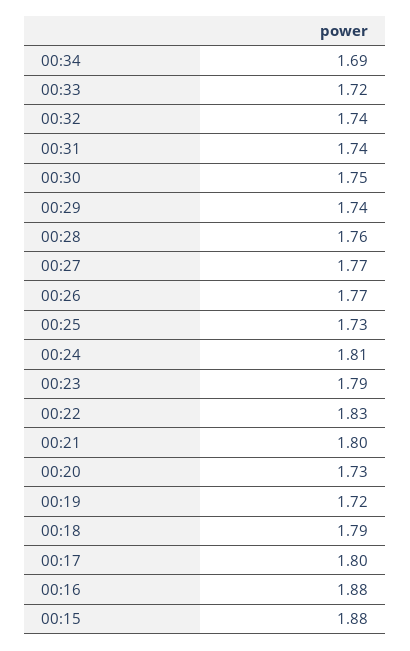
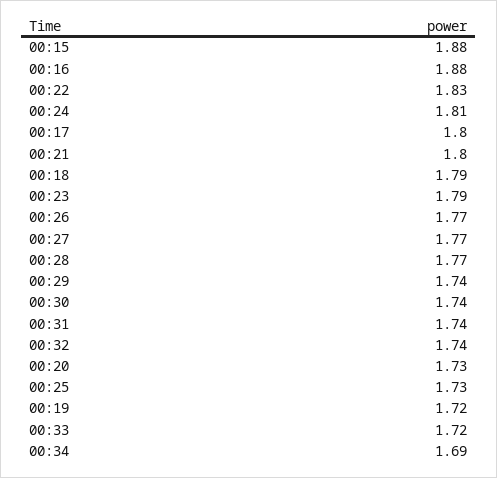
  {
    "00:34": 1.69,
    "00:33": 1.72,
    "00:32": 1.74,
    "00:31": 1.74,
-   "00:30": 1.75,
+   "00:30": 1.74,
    "00:29": 1.74,
-   "00:28": 1.76,
+   "00:28": 1.77,
    "00:27": 1.77,
    "00:26": 1.77,
    "00:25": 1.73,
    "00:24": 1.81,
    "00:23": 1.79,
    "00:22": 1.83,
    "00:21": 1.8,
    "00:20": 1.73,
    "00:19": 1.72,
    "00:18": 1.79,
    "00:17": 1.8,
    "00:16": 1.88,
    "00:15": 1.88
  }

